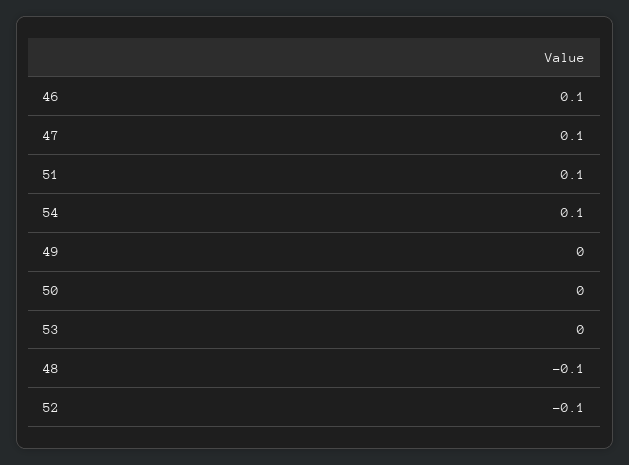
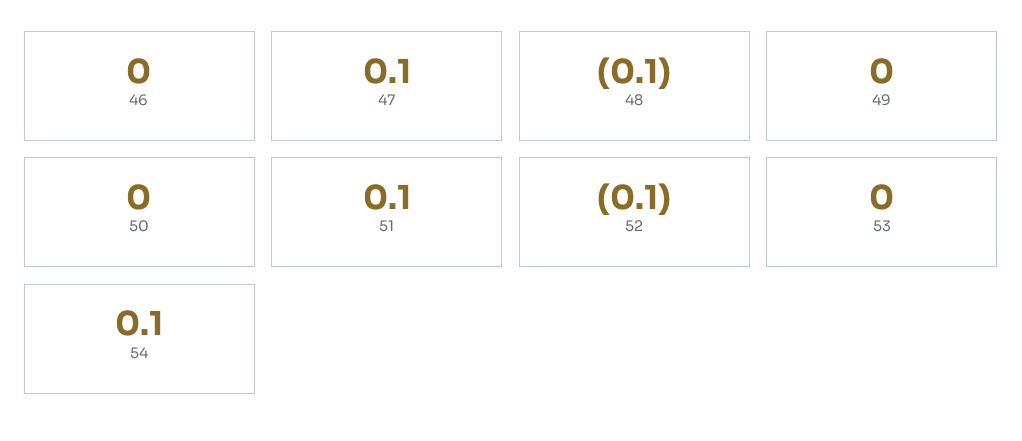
  {
-   "46": 0.1,
+   "46": 0,
    "47": 0.1,
    "51": 0.1,
    "54": 0.1,
    "49": 0,
    "50": 0,
    "53": 0,
    "48": -0.1,
    "52": -0.1
  }

